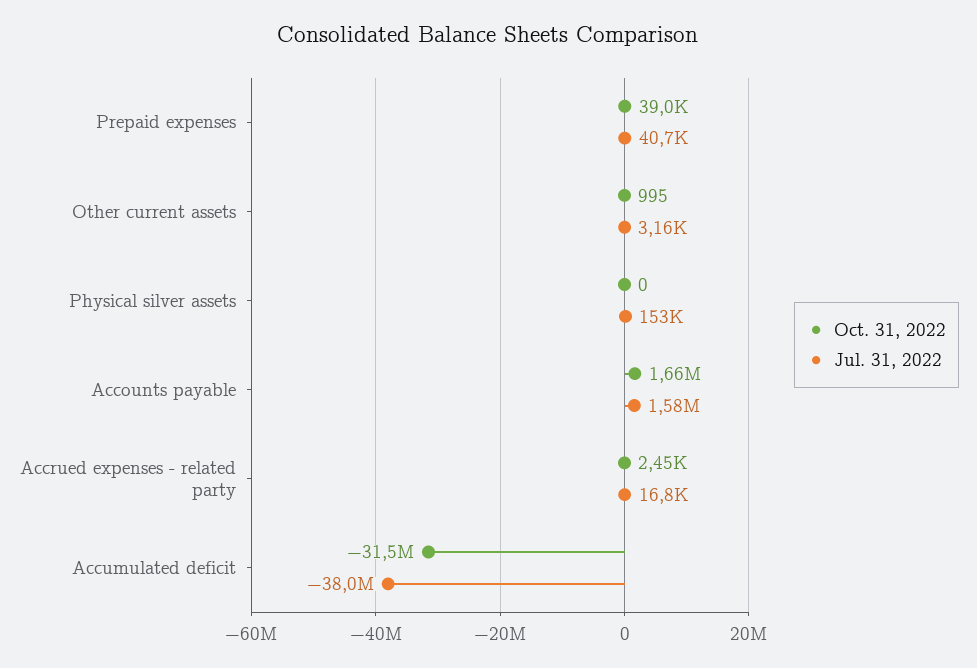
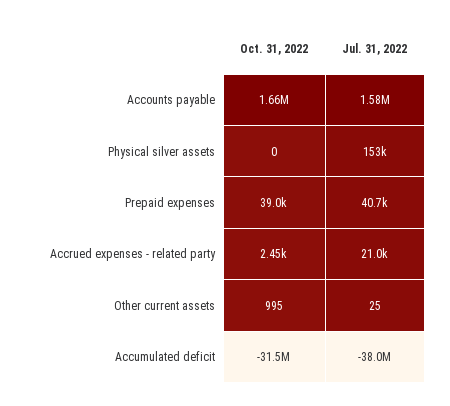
  {
    "Oct. 31, 2022": {
      "Prepaid expenses": 39000,
      "Other current assets": 995,
      "Physical silver assets": 0,
      "Accounts payable": 1660000,
      "Accrued expenses - related party": 2450,
      "Accumulated deficit": -31500000
    },
    "Jul. 31, 2022": {
      "Prepaid expenses": 40700,
-     "Other current assets": 3160,
+     "Other current assets": 25,
      "Physical silver assets": 153000,
      "Accounts payable": 1580000,
-     "Accrued expenses - related party": 16800,
+     "Accrued expenses - related party": 21000,
      "Accumulated deficit": -38000000
    }
  }

